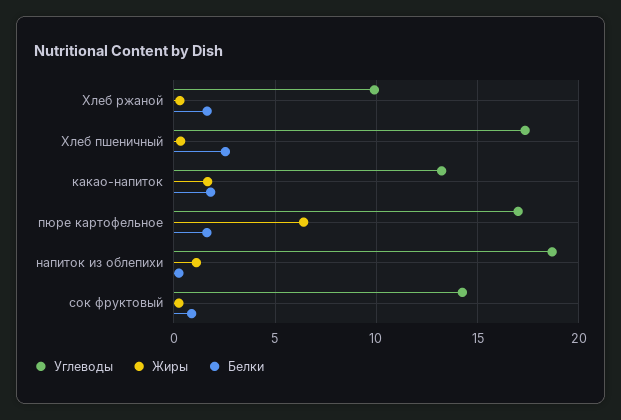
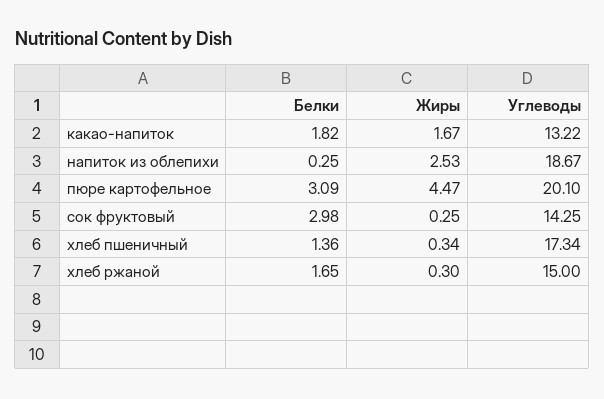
  {
    "Углеводы": {
-     "Хлеб ржаной": 10,
+     "Хлеб ржаной": 15,
      "Хлеб пшеничный": 17.34,
      "какао-напиток": 13.22,
-     "пюре картофельное": 17,
+     "пюре картофельное": 20.1,
      "напиток из облепихи": 18.67,
      "сок фруктовый": 14.25
    },
    "Жиры": {
      "Хлеб ржаной": 0.3,
      "Хлеб пшеничный": 0.34,
      "какао-напиток": 1.67,
-     "пюре картофельное": 6.5,
+     "пюре картофельное": 4.47,
-     "напиток из облепихи": 1,
+     "напиток из облепихи": 2.53,
      "сок фруктовый": 0.25
    },
    "Белки": {
      "Хлеб ржаной": 1.65,
-     "Хлеб пшеничный": 2.5,
+     "Хлеб пшеничный": 1.36,
      "какао-напиток": 1.82,
-     "пюре картофельное": 1.5,
+     "пюре картофельное": 3.09,
      "напиток из облепихи": 0.25,
-     "сок фруктовый": 1
+     "сок фруктовый": 2.98
    }
  }

